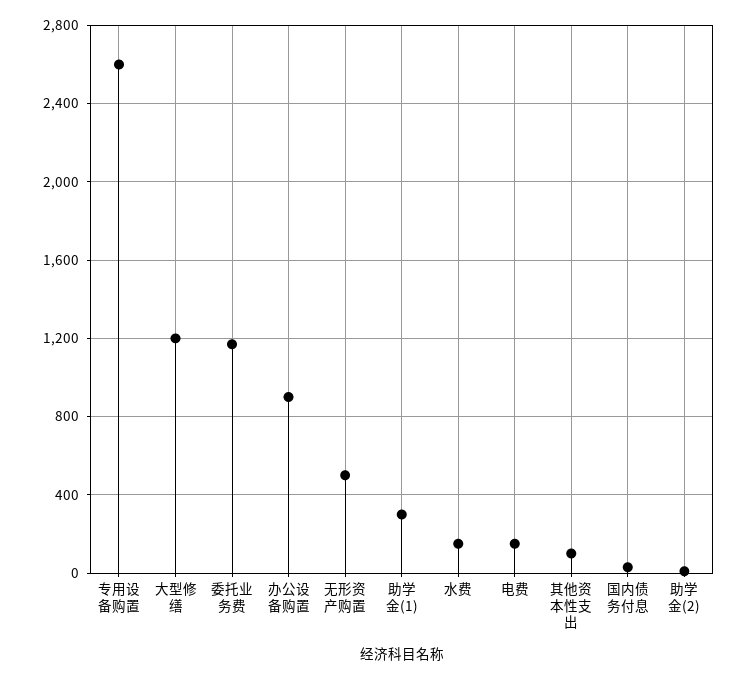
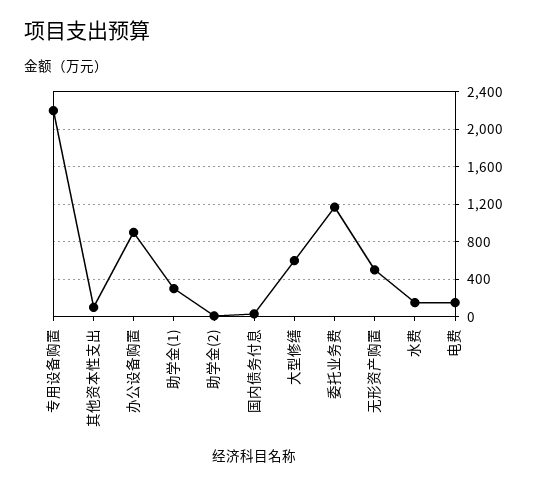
  {
-   "专用设备购置": 2600,
+   "专用设备购置": 2200,
-   "大型修缮": 1200,
+   "大型修缮": 600,
    "委托业务费": 1150,
    "办公设备购置": 900,
    "无形资产购置": 500,
    "助学金(1)": 300,
    "水费": 150,
    "电费": 150,
    "其他资本性支出": 100,
    "国内债务付息": 50,
    "助学金(2)": 0
  }

